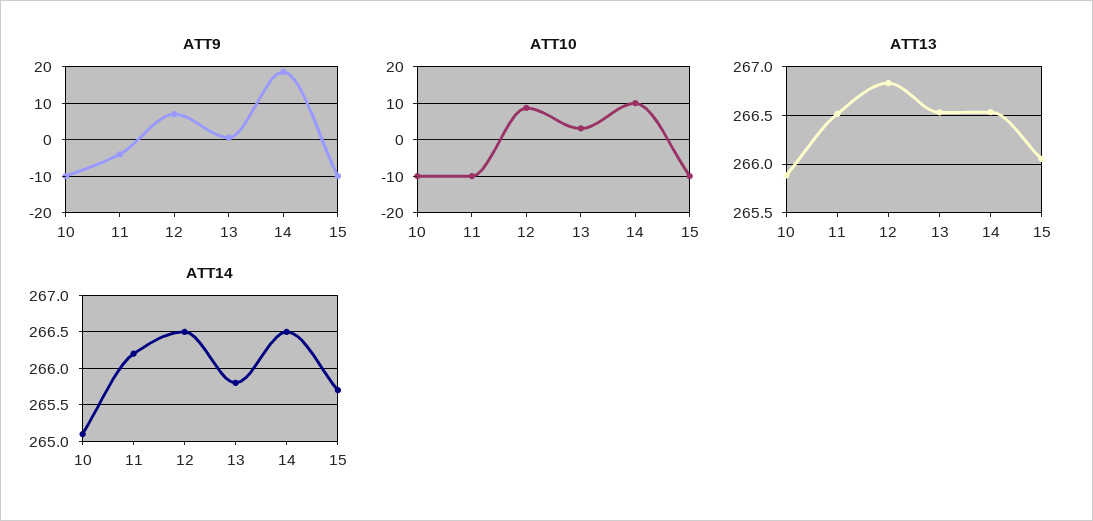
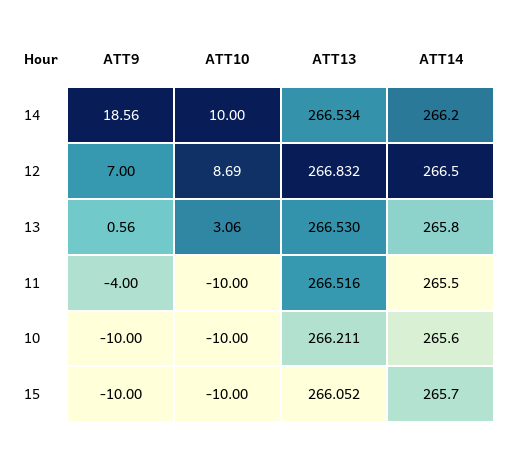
  {
    "ATT9": {
      "10": -10,
      "11": -4,
      "12": 7,
      "13": 0.56,
      "14": 18.56,
      "15": -10
    },
    "ATT10": {
      "10": -10,
      "11": -10,
      "12": 8.69,
      "13": 3.06,
      "14": 10,
      "15": -10
    },
    "ATT13": {
-     "10": 265.9,
+     "10": 266.211,
      "11": 266.516,
      "12": 266.832,
      "13": 266.53,
      "14": 266.534,
      "15": 266.052
    },
    "ATT14": {
-     "10": 265.1,
+     "10": 265.6,
-     "11": 266.2,
+     "11": 265.5,
      "12": 266.5,
      "13": 265.8,
-     "14": 266.5,
+     "14": 266.2,
      "15": 265.7
    }
  }

